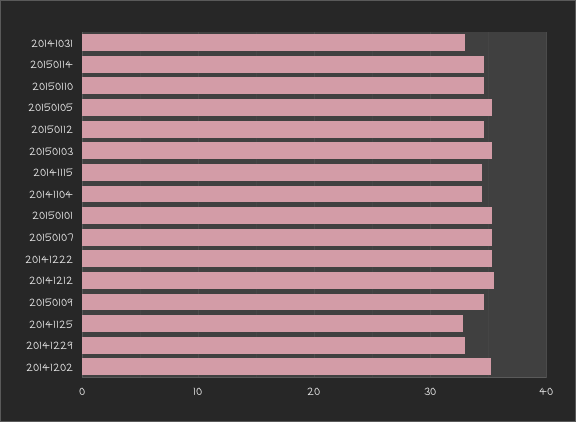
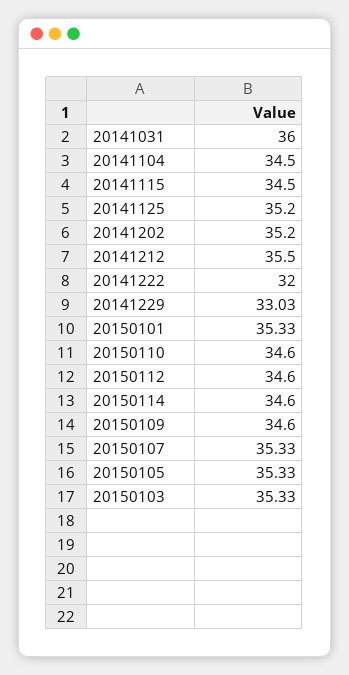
  {
-   "20141031": 33,
+   "20141031": 36,
    "20150114": 34.6,
    "20150110": 34.6,
    "20150105": 35.33,
    "20150112": 34.6,
    "20150103": 35.33,
    "20141115": 34.5,
    "20141104": 34.5,
    "20150101": 35.33,
    "20150107": 35.33,
-   "20141222": 35,
+   "20141222": 32,
    "20141212": 35.5,
    "20150109": 34.6,
-   "20141125": 33,
+   "20141125": 35.2,
    "20141229": 33.03,
    "20141202": 35.2
  }

